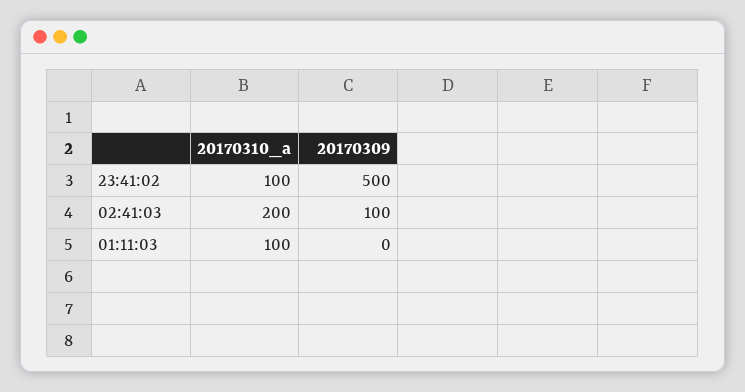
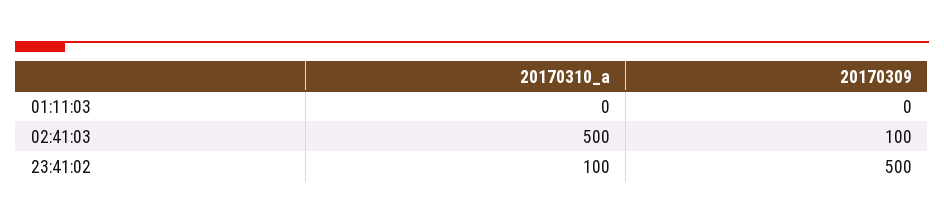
  {
    "20170310_a": {
      "23:41:02": 100,
-     "02:41:03": 200,
+     "02:41:03": 500,
-     "01:11:03": 100
+     "01:11:03": 0
    },
    "20170309": {
      "23:41:02": 500,
      "02:41:03": 100,
      "01:11:03": 0
    }
  }

